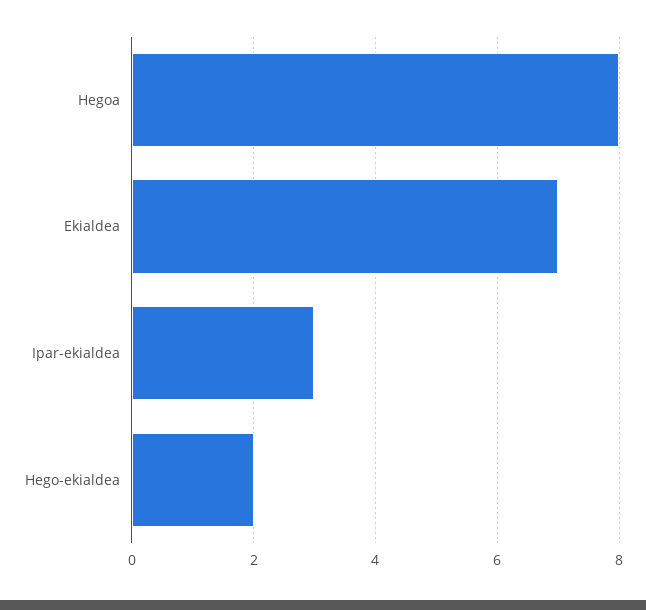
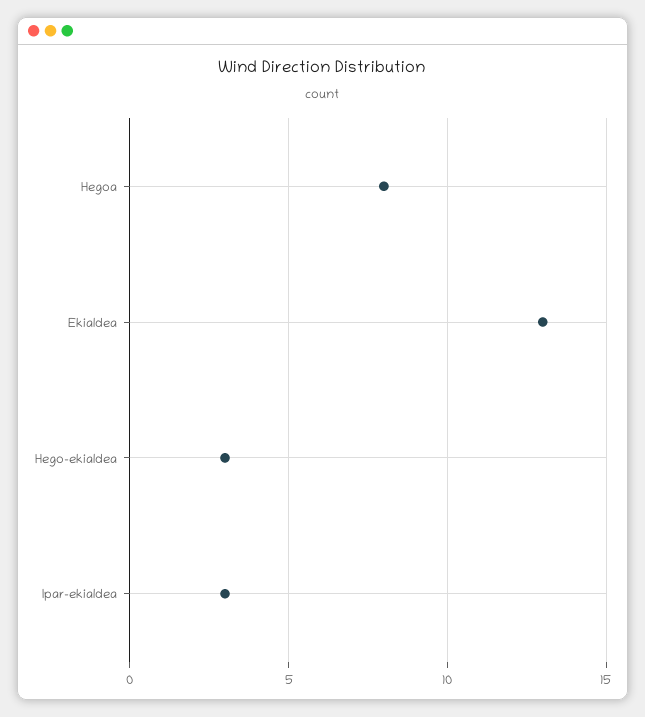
  {
    "Hegoa": 8,
-   "Ekialdea": 7,
+   "Ekialdea": 13,
    "Ipar-ekialdea": 3,
-   "Hego-ekialdea": 2
+   "Hego-ekialdea": 3
  }

